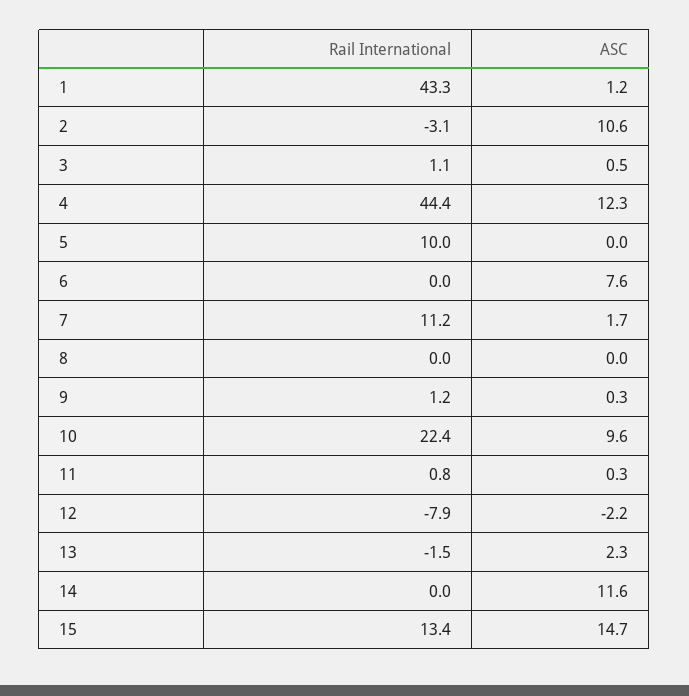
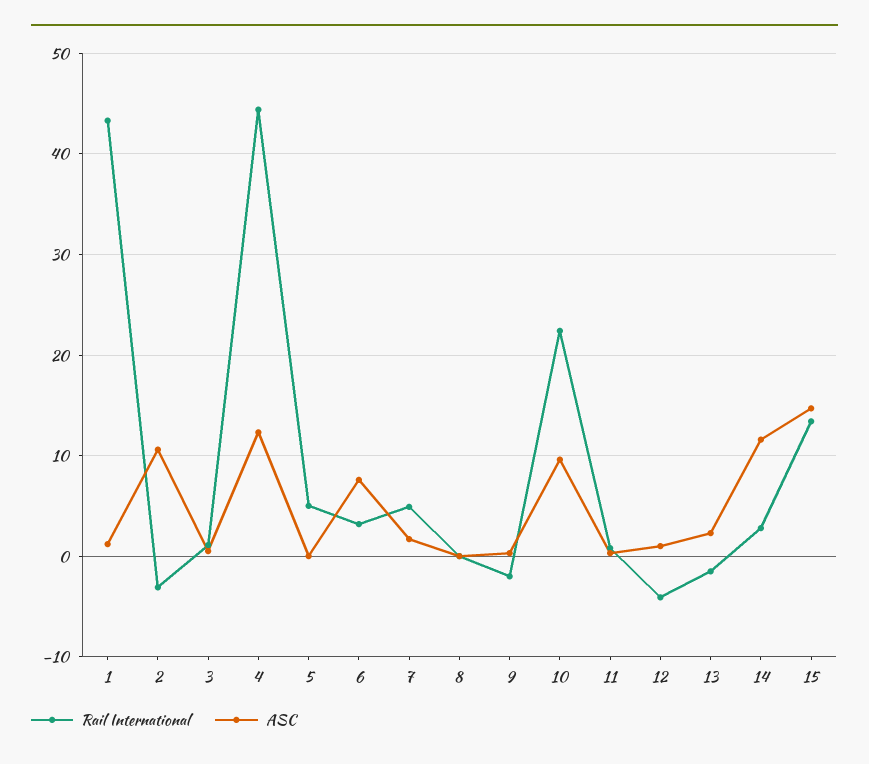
  {
    "Rail International": {
      "1": 43.3,
      "2": -3.1,
      "3": 1.1,
      "4": 44.4,
-     "5": 10,
+     "5": 5,
-     "6": 0,
+     "6": 3,
-     "7": 11.2,
+     "7": 5,
      "8": 0,
-     "9": 1.2,
+     "9": -2,
      "10": 22.4,
      "11": 0.8,
-     "12": -7.9,
+     "12": -4,
      "13": -1.5,
-     "14": 0,
+     "14": 3,
      "15": 13.4
    },
    "ASC": {
      "1": 1.2,
      "2": 10.6,
      "3": 0.5,
      "4": 12.3,
      "5": 0,
      "6": 7.6,
      "7": 1.7,
      "8": 0,
      "9": 0.3,
      "10": 9.6,
      "11": 0.3,
-     "12": -2.2,
+     "12": 1,
      "13": 2.3,
      "14": 11.6,
      "15": 14.7
    }
  }

